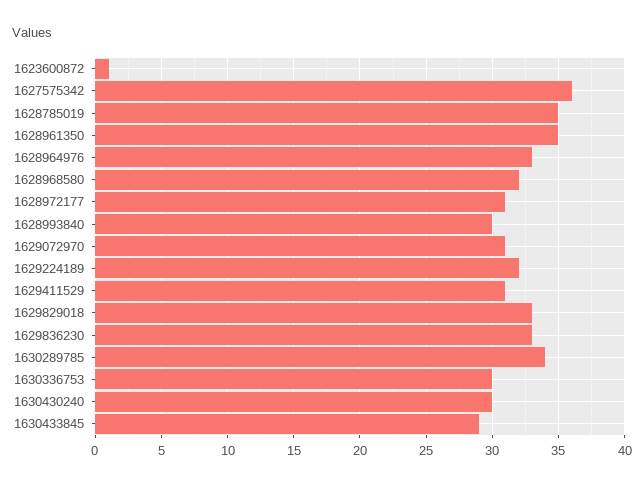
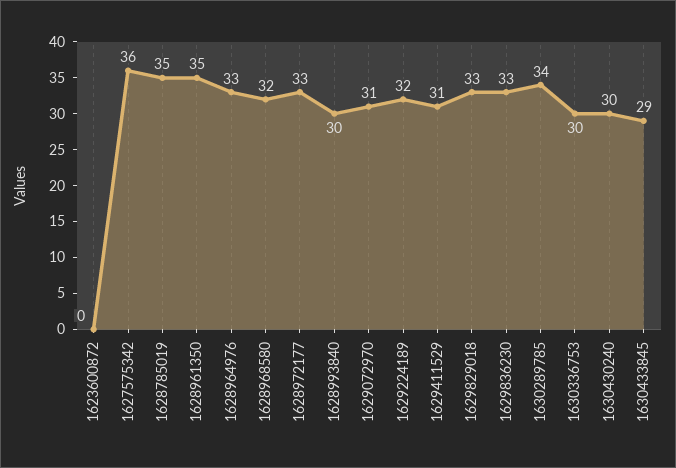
  {
-   "1623600872": 1,
+   "1623600872": 0,
    "1627575342": 36,
    "1628785019": 35,
    "1628961350": 35,
    "1628964976": 33,
    "1628968580": 32,
-   "1628972177": 31,
+   "1628972177": 33,
    "1628993840": 30,
    "1629072970": 31,
    "1629224189": 32,
    "1629411529": 31,
    "1629829018": 33,
    "1629836230": 33,
    "1630289785": 34,
    "1630336753": 30,
    "1630430240": 30,
    "1630433845": 29
  }

